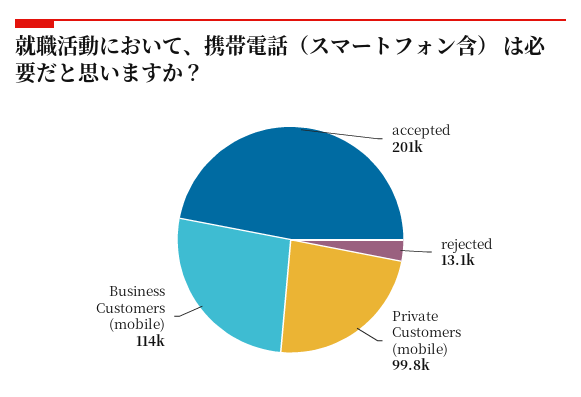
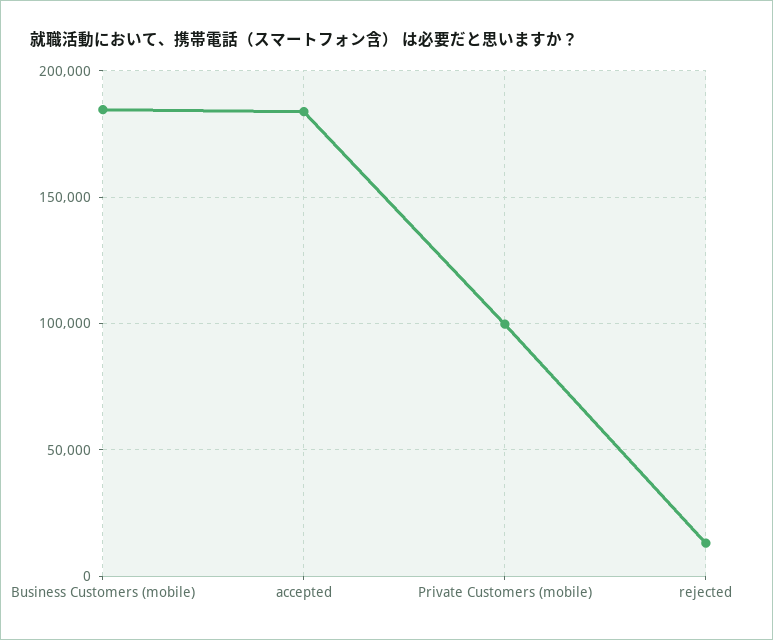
  {
-   "accepted": 201000,
+   "accepted": 185000,
    "rejected": 13100,
    "Private Customers (mobile)": 99800,
-   "Business Customers (mobile)": 114000
+   "Business Customers (mobile)": 185000
  }

